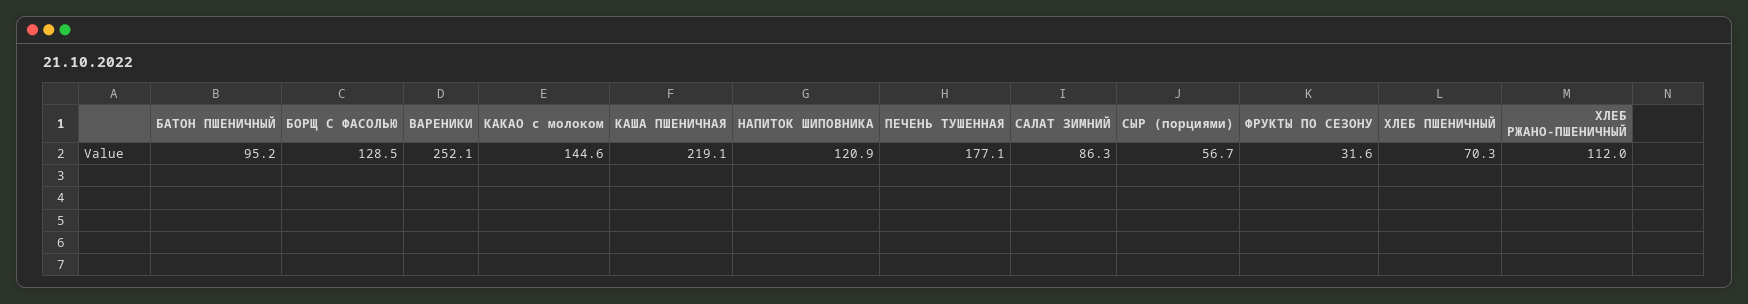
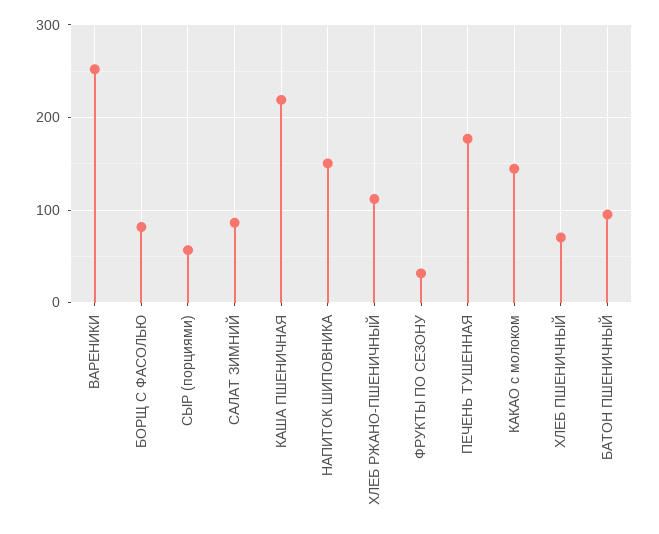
  {
    "БАТОН ПШЕНИЧНЫЙ": 95.2,
-   "БОРЩ С ФАСОЛЬЮ": 128.5,
+   "БОРЩ С ФАСОЛЬЮ": 80,
    "ВАРЕНИКИ": 252.1,
    "КАКАО с молоком": 144.6,
    "КАША ПШЕНИЧНАЯ": 219.1,
-   "НАПИТОК ШИПОВНИКА": 120.9,
+   "НАПИТОК ШИПОВНИКА": 150,
    "ПЕЧЕНЬ ТУШЕННАЯ": 177.1,
    "САЛАТ ЗИМНИЙ": 86.3,
    "СЫР (порциями)": 56.7,
    "ФРУКТЫ ПО СЕЗОНУ": 31.6,
    "ХЛЕБ ПШЕНИЧНЫЙ": 70.3,
    "ХЛЕБ РЖАНО-ПШЕНИЧНЫЙ": 112
  }

